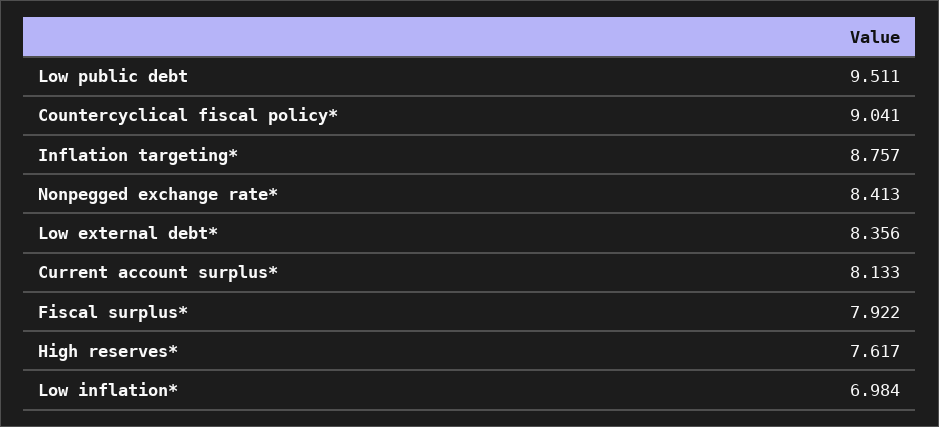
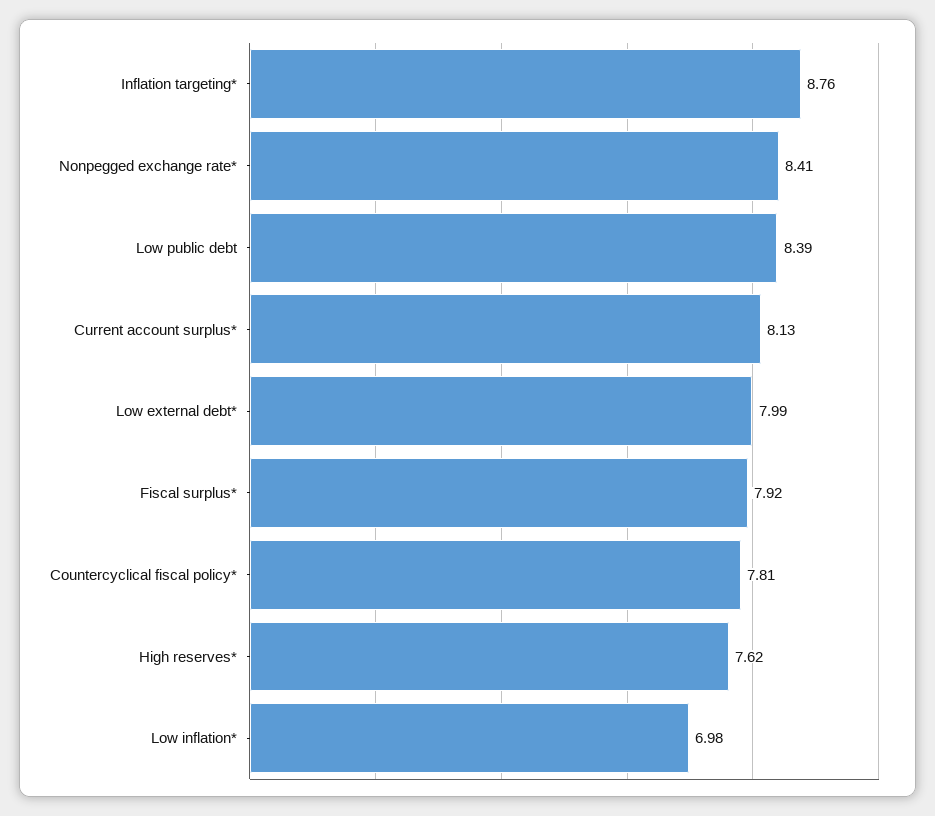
  {
-   "Low public debt": 9.511,
+   "Low public debt": 8.39,
-   "Countercyclical fiscal policy*": 9.041,
+   "Countercyclical fiscal policy*": 7.81,
    "Inflation targeting*": 8.757,
    "Nonpegged exchange rate*": 8.413,
-   "Low external debt*": 8.356,
+   "Low external debt*": 7.99,
    "Current account surplus*": 8.133,
    "Fiscal surplus*": 7.922,
    "High reserves*": 7.617,
    "Low inflation*": 6.984
  }

